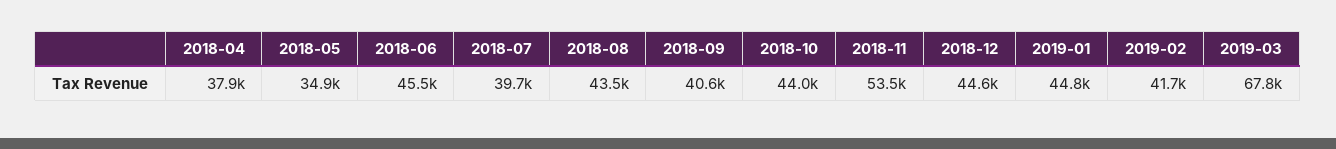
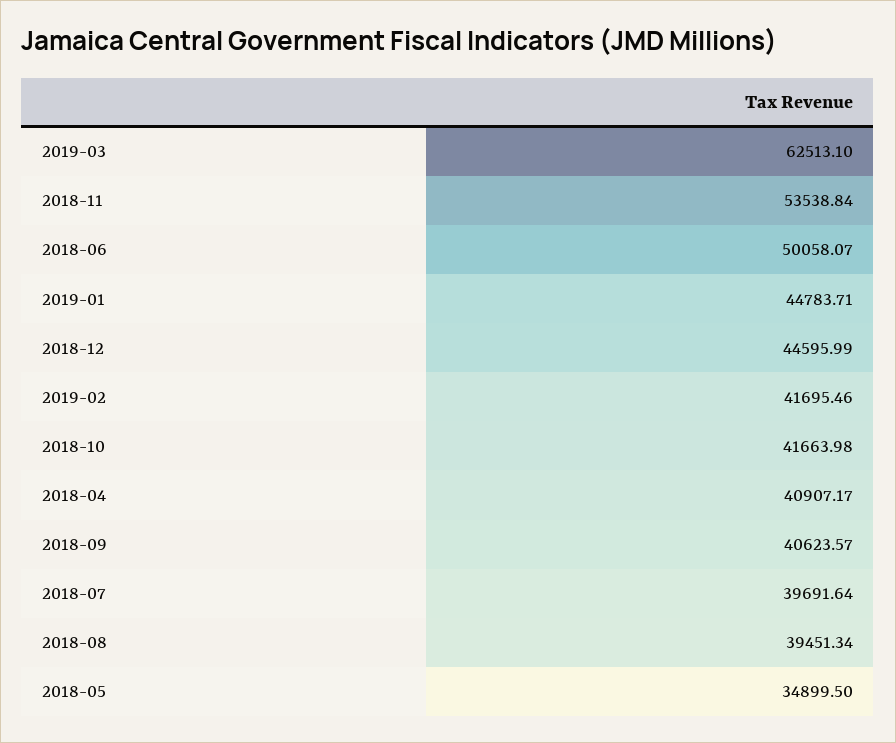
  {
-   "2018-04": 37900,
+   "2018-04": 40907.17,
    "2018-05": 34899.5,
-   "2018-06": 45500,
+   "2018-06": 50058.07,
    "2018-07": 39691.64,
-   "2018-08": 43500,
+   "2018-08": 39451.34,
    "2018-09": 40623.57,
-   "2018-10": 44000,
+   "2018-10": 41663.98,
    "2018-11": 53538.84,
    "2018-12": 44595.99,
    "2019-01": 44783.71,
    "2019-02": 41695.46,
-   "2019-03": 67800
+   "2019-03": 62513.1
  }

